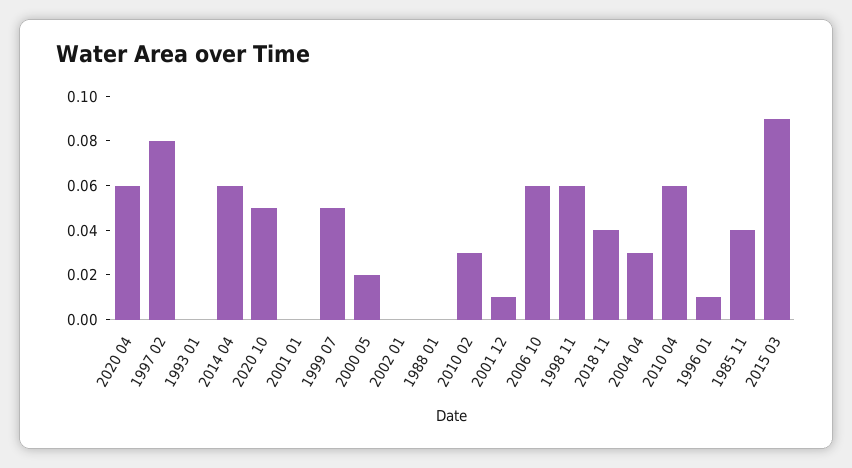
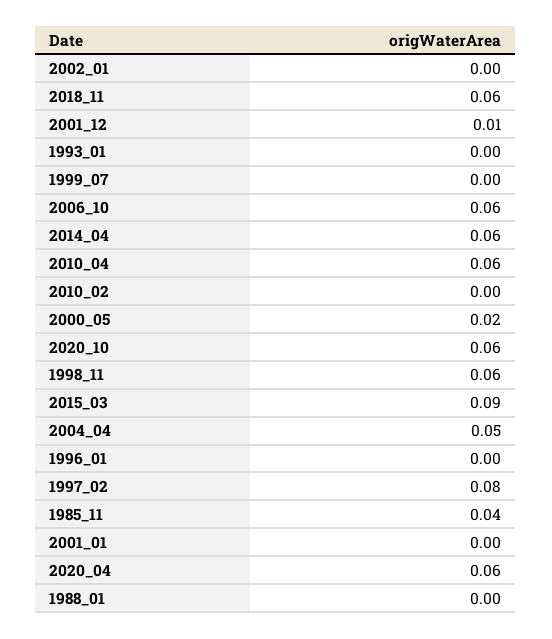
  {
    "2020 04": 0.06,
    "1997 02": 0.08,
    "1993 01": 0,
    "2014 04": 0.06,
-   "2020 10": 0.05,
+   "2020 10": 0.06,
    "2001 01": 0,
-   "1999 07": 0.05,
+   "1999 07": 0,
    "2000 05": 0.02,
    "2002 01": 0,
    "1988 01": 0,
-   "2010 02": 0.03,
+   "2010 02": 0,
    "2001 12": 0.01,
    "2006 10": 0.06,
    "1998 11": 0.06,
-   "2018 11": 0.04,
+   "2018 11": 0.06,
-   "2004 04": 0.03,
+   "2004 04": 0.05,
    "2010 04": 0.06,
-   "1996 01": 0.01,
+   "1996 01": 0,
    "1985 11": 0.04,
    "2015 03": 0.09
  }

